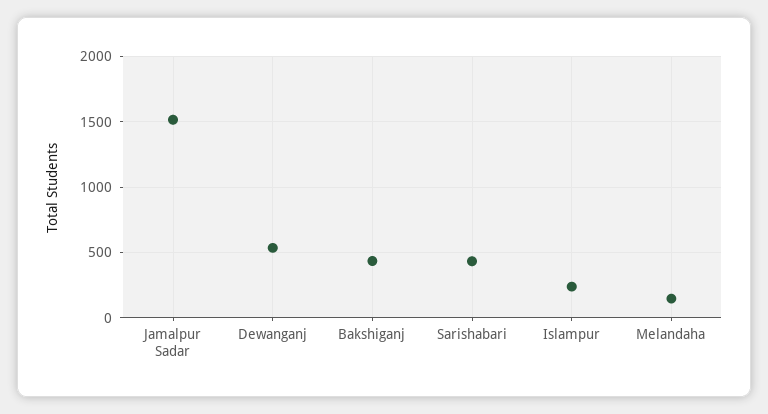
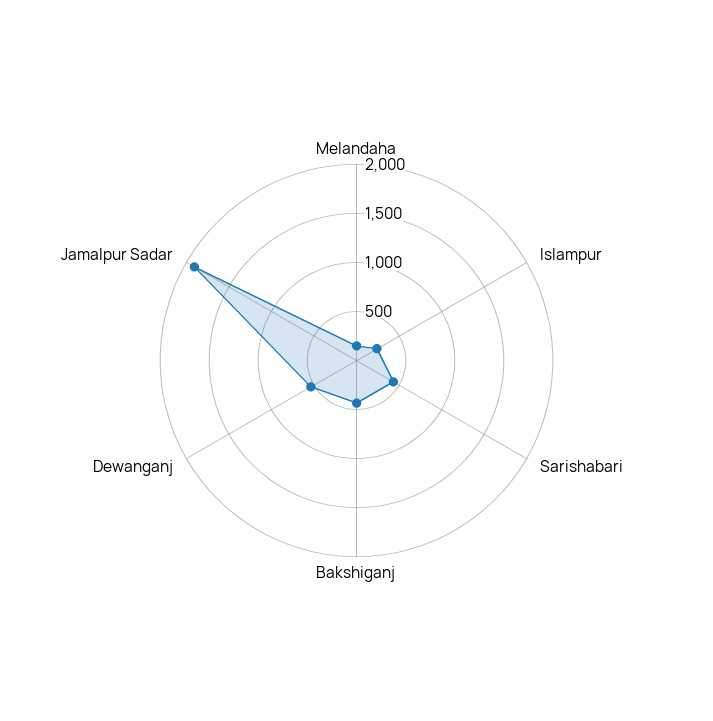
  {
-   "Jamalpur Sadar": 1500,
+   "Jamalpur Sadar": 1900,
    "Dewanganj": 550,
    "Bakshiganj": 450,
    "Sarishabari": 450,
    "Islampur": 250,
    "Melandaha": 150
  }

